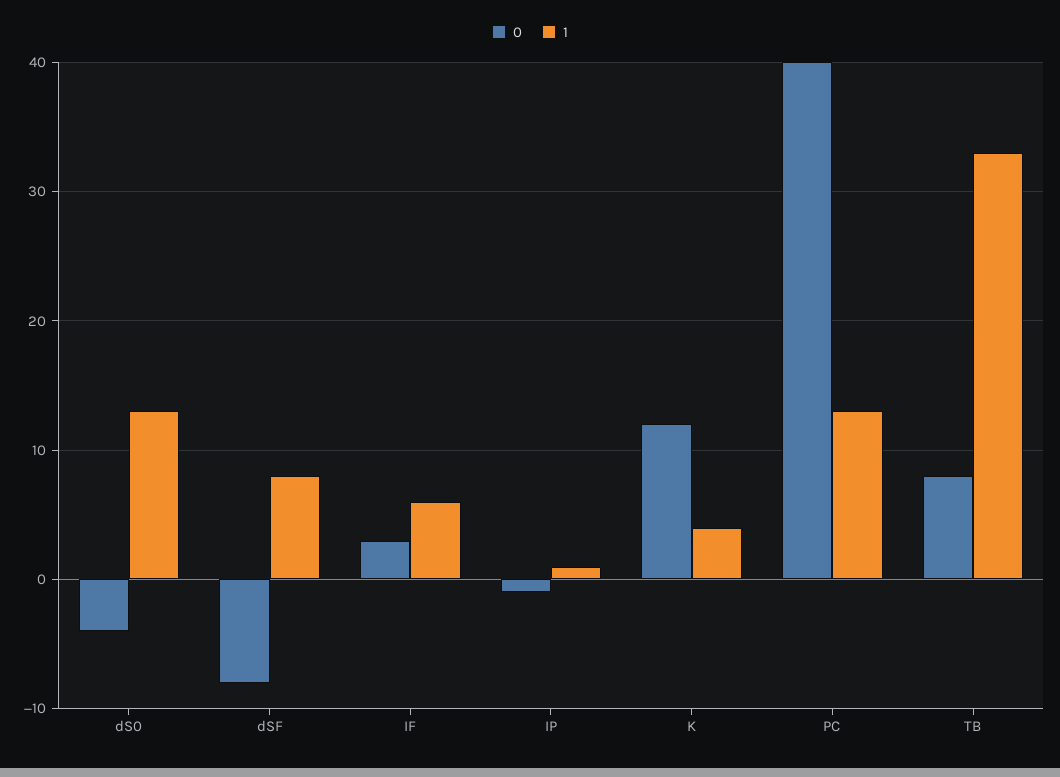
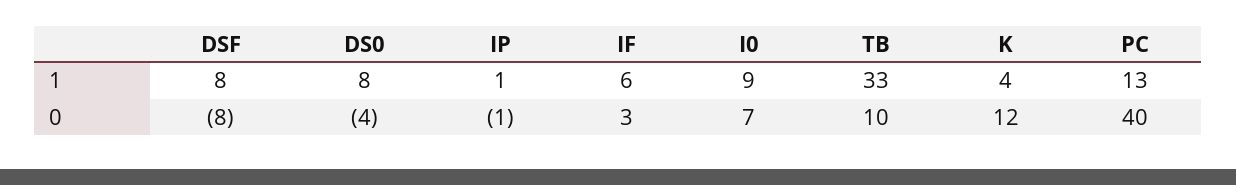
  {
    "0": {
      "dS0": -4,
      "dSF": -8,
      "IF": 3,
      "IP": -1,
      "K": 12,
      "PC": 40,
-     "TB": 8
+     "TB": 10,
+     "I0": 7
    },
    "1": {
-     "dS0": 13,
+     "dS0": 8,
      "dSF": 8,
      "IF": 6,
      "IP": 1,
      "K": 4,
      "PC": 13,
-     "TB": 33
+     "TB": 33,
+     "I0": 9
    }
  }

